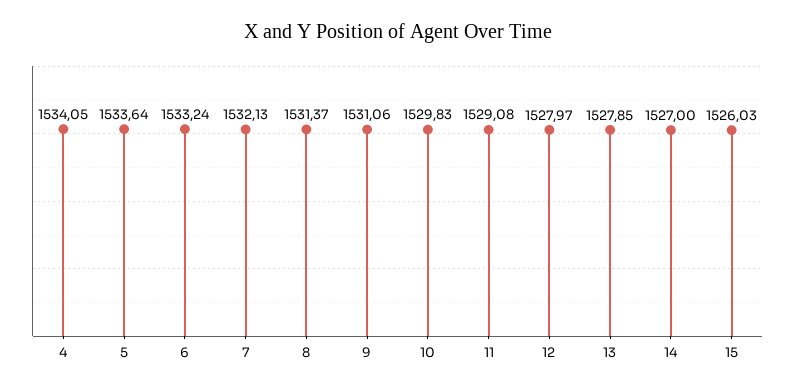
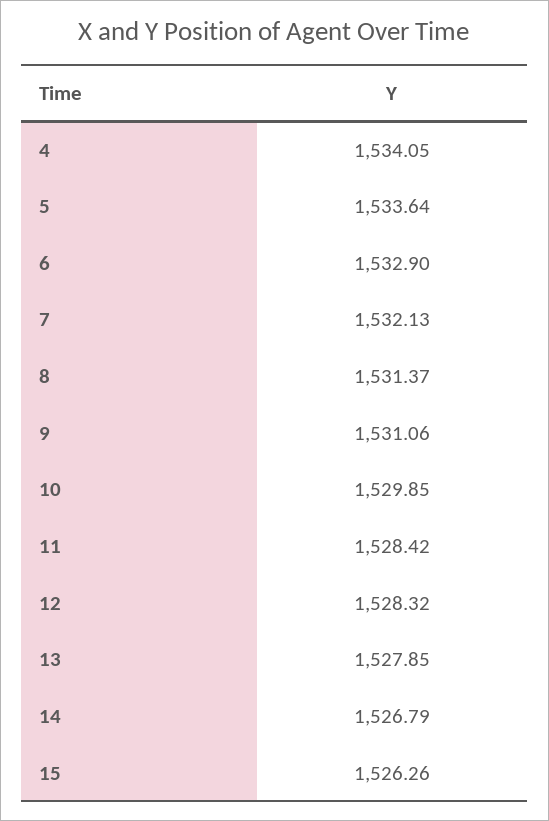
  {
    "4": 1534.05,
    "5": 1533.64,
-   "6": 1533.24,
+   "6": 1532.9,
    "7": 1532.13,
    "8": 1531.37,
    "9": 1531.06,
-   "10": 1529.83,
+   "10": 1529.85,
-   "11": 1529.08,
+   "11": 1528.42,
-   "12": 1527.97,
+   "12": 1528.32,
    "13": 1527.85,
-   "14": 1527,
+   "14": 1526.79,
-   "15": 1526.03
+   "15": 1526.26
  }

